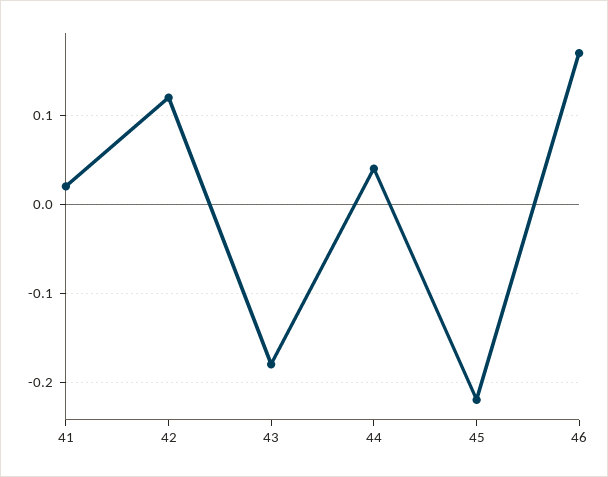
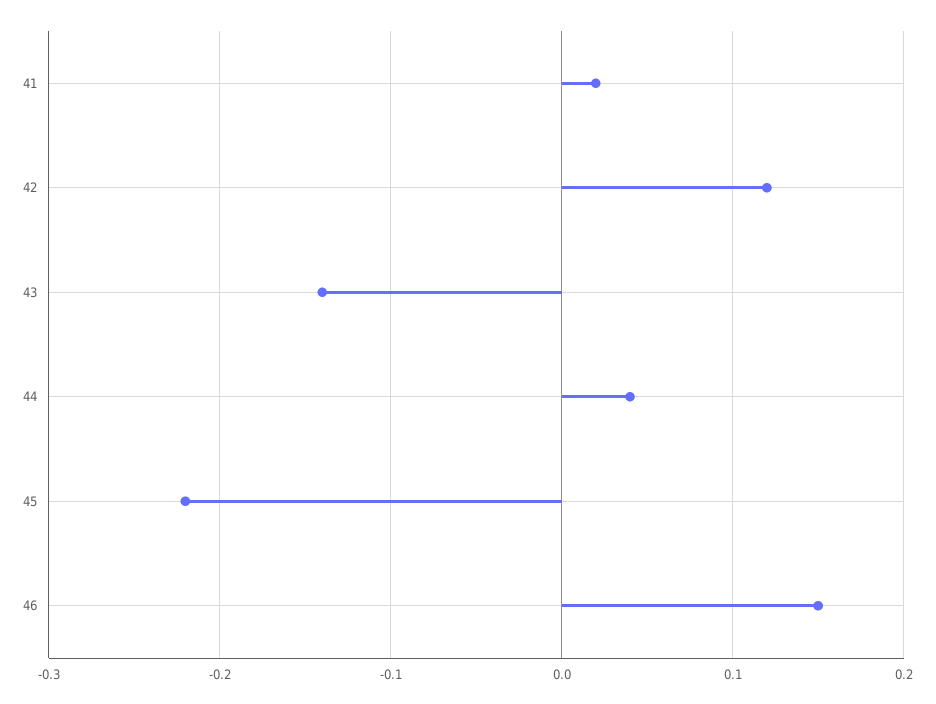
  {
    "41": 0.02,
    "42": 0.12,
-   "43": -0.18,
+   "43": -0.14,
    "44": 0.04,
    "45": -0.22,
-   "46": 0.17
+   "46": 0.15
  }

